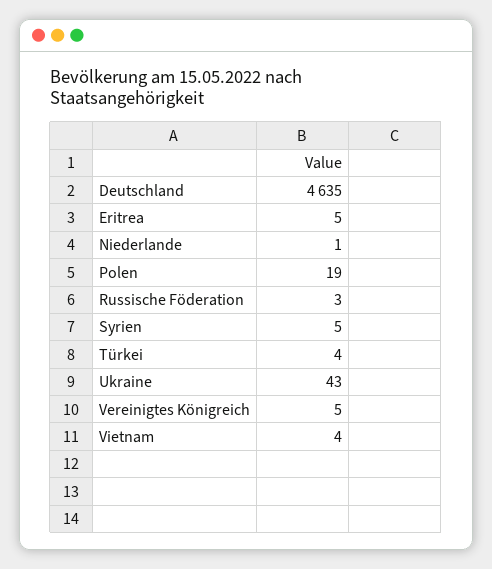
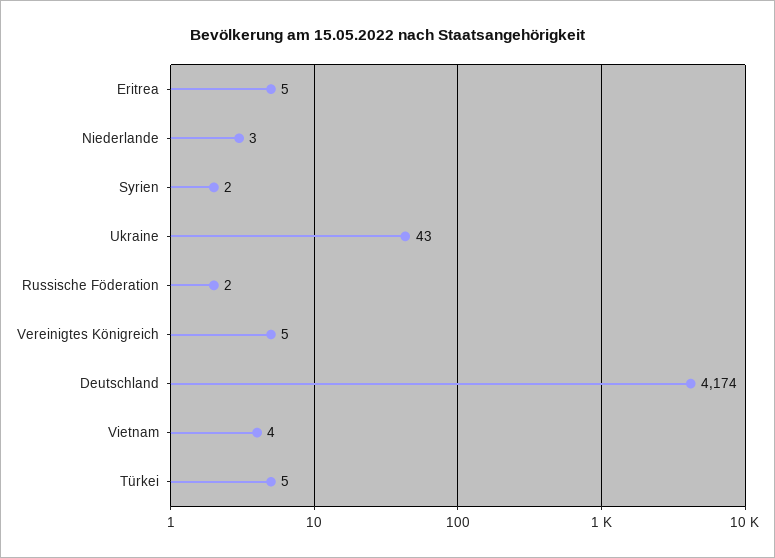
  {
-   "Deutschland": 4635,
+   "Deutschland": 4174,
    "Eritrea": 5,
-   "Niederlande": 1,
+   "Niederlande": 3,
-   "Polen": 19,
-   "Russische Föderation": 3,
+   "Russische Föderation": 2,
-   "Syrien": 5,
+   "Syrien": 2,
-   "Türkei": 4,
+   "Türkei": 5,
    "Ukraine": 43,
    "Vereinigtes Königreich": 5,
    "Vietnam": 4
  }

